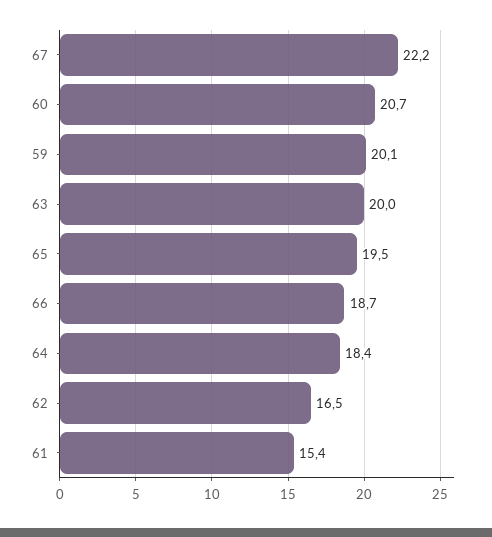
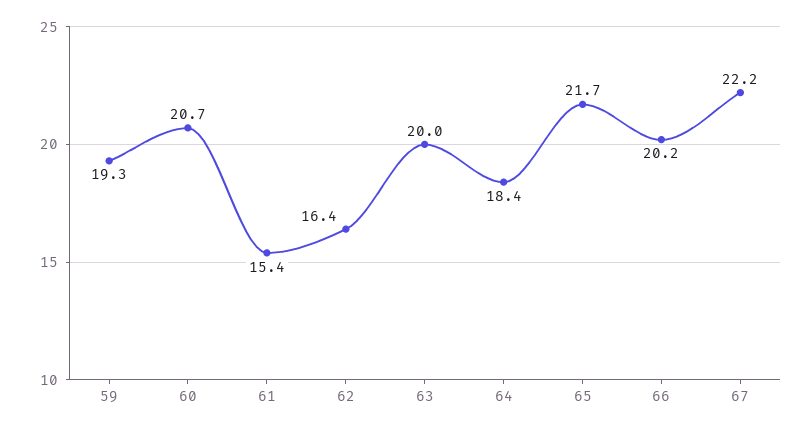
  {
    "67": 22.2,
    "60": 20.7,
-   "59": 20.1,
+   "59": 19.3,
    "63": 20,
-   "65": 19.5,
+   "65": 21.7,
-   "66": 18.7,
+   "66": 20.2,
    "64": 18.4,
-   "62": 16.5,
+   "62": 16.4,
    "61": 15.4
  }

